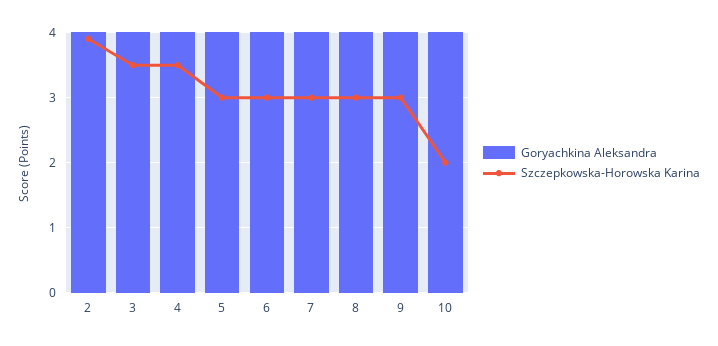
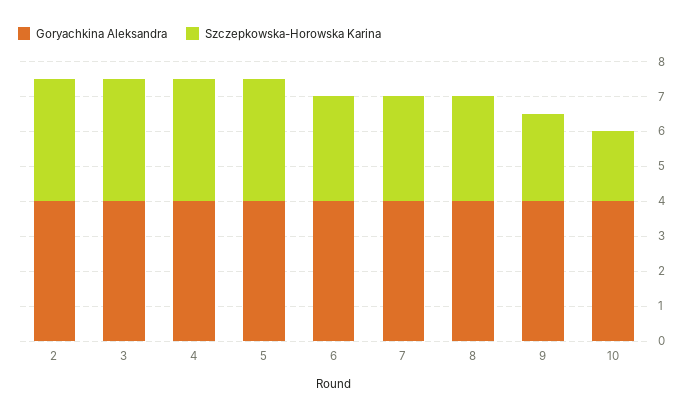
  {
    "Goryachkina Aleksandra": {
      "2": 4,
      "3": 4,
      "4": 4,
      "5": 4,
      "6": 4,
      "7": 4,
      "8": 4,
      "9": 4,
      "10": 4
    },
    "Szczepkowska-Horowska Karina": {
-     "2": 3.9,
+     "2": 3.5,
      "3": 3.5,
      "4": 3.5,
-     "5": 3,
+     "5": 3.5,
      "6": 3,
      "7": 3,
      "8": 3,
-     "9": 3,
+     "9": 2.5,
      "10": 2
    }
  }

